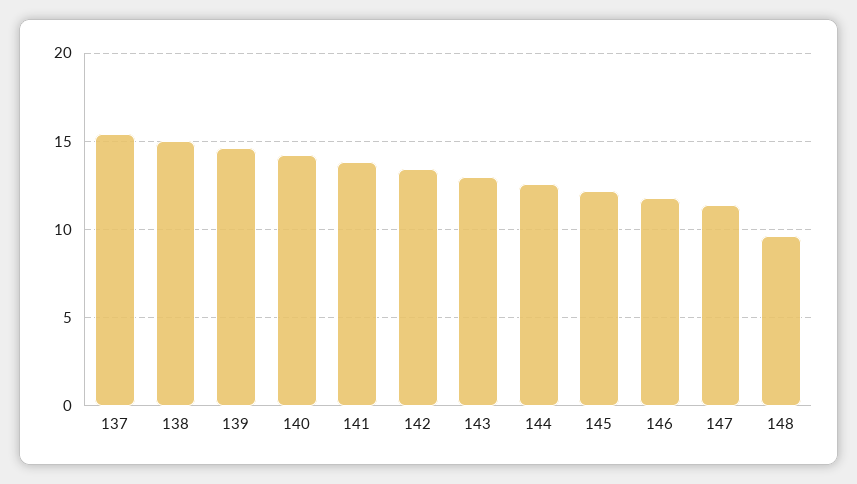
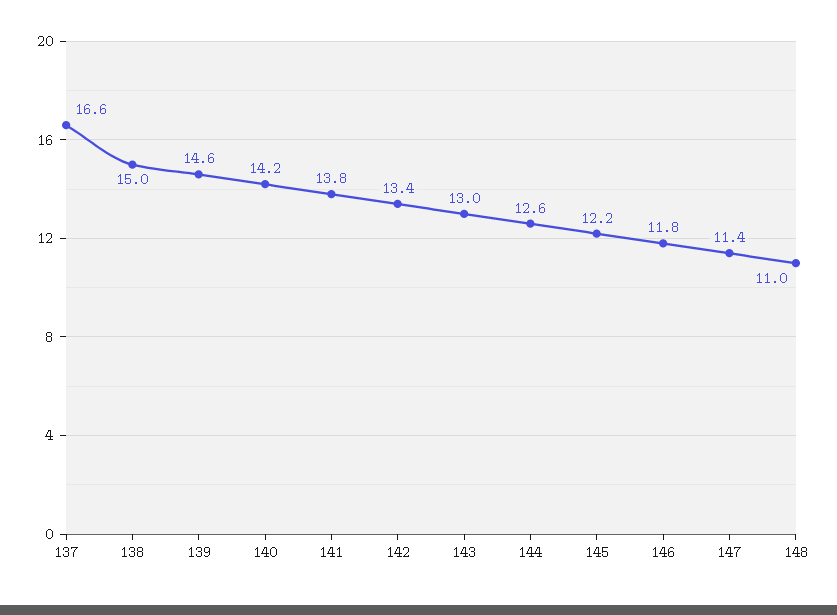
  {
-   "137": 15.5,
+   "137": 16.6,
    "138": 15,
    "139": 14.6,
    "140": 14.2,
    "141": 13.8,
    "142": 13.4,
    "143": 13,
    "144": 12.6,
    "145": 12.2,
    "146": 11.8,
    "147": 11.4,
-   "148": 9.5
+   "148": 11
  }

